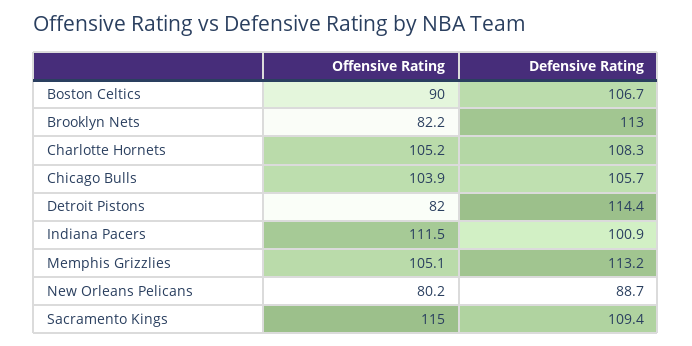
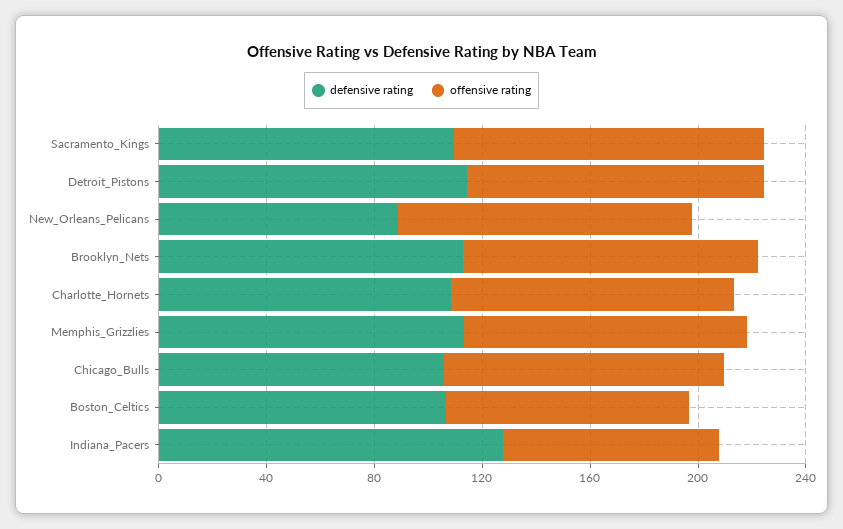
  {
    "Offensive Rating": {
      "Boston Celtics": 90,
-     "Brooklyn Nets": 82.2,
+     "Brooklyn Nets": 110,
      "Charlotte Hornets": 105.2,
      "Chicago Bulls": 103.9,
-     "Detroit Pistons": 82,
+     "Detroit Pistons": 110,
-     "Indiana Pacers": 111.5,
+     "Indiana Pacers": 80,
      "Memphis Grizzlies": 105.1,
-     "New Orleans Pelicans": 80.2,
+     "New Orleans Pelicans": 110,
      "Sacramento Kings": 115
    },
    "Defensive Rating": {
      "Boston Celtics": 106.7,
      "Brooklyn Nets": 113,
      "Charlotte Hornets": 108.3,
      "Chicago Bulls": 105.7,
      "Detroit Pistons": 114.4,
-     "Indiana Pacers": 100.9,
+     "Indiana Pacers": 130,
      "Memphis Grizzlies": 113.2,
      "New Orleans Pelicans": 88.7,
      "Sacramento Kings": 109.4
    }
  }

